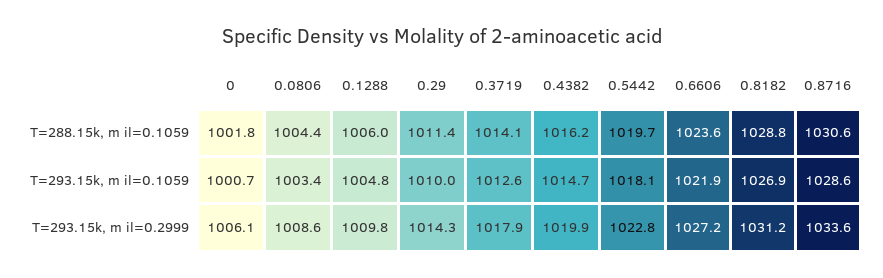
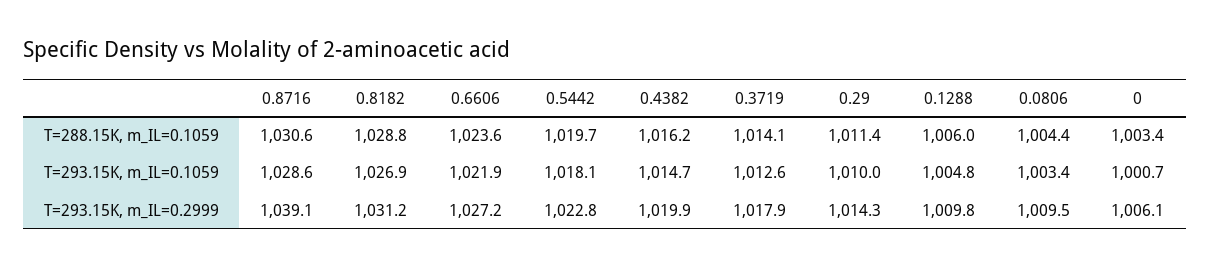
  {
    "0": {
-     "T=288.15k, m il=0.1059": 1001.8,
+     "T=288.15k, m il=0.1059": 1003.4,
      "T=293.15k, m il=0.1059": 1000.7,
      "T=293.15k, m il=0.2999": 1006.1
    },
    "0.0806": {
      "T=288.15k, m il=0.1059": 1004.4,
      "T=293.15k, m il=0.1059": 1003.4,
-     "T=293.15k, m il=0.2999": 1008.6
+     "T=293.15k, m il=0.2999": 1009.5
    },
    "0.1288": {
      "T=288.15k, m il=0.1059": 1006,
      "T=293.15k, m il=0.1059": 1004.8,
      "T=293.15k, m il=0.2999": 1009.8
    },
    "0.29": {
      "T=288.15k, m il=0.1059": 1011.4,
      "T=293.15k, m il=0.1059": 1010,
      "T=293.15k, m il=0.2999": 1014.3
    },
    "0.3719": {
      "T=288.15k, m il=0.1059": 1014.1,
      "T=293.15k, m il=0.1059": 1012.6,
      "T=293.15k, m il=0.2999": 1017.9
    },
    "0.4382": {
      "T=288.15k, m il=0.1059": 1016.2,
      "T=293.15k, m il=0.1059": 1014.7,
      "T=293.15k, m il=0.2999": 1019.9
    },
    "0.5442": {
      "T=288.15k, m il=0.1059": 1019.7,
      "T=293.15k, m il=0.1059": 1018.1,
      "T=293.15k, m il=0.2999": 1022.8
    },
    "0.6606": {
      "T=288.15k, m il=0.1059": 1023.6,
      "T=293.15k, m il=0.1059": 1021.9,
      "T=293.15k, m il=0.2999": 1027.2
    },
    "0.8182": {
      "T=288.15k, m il=0.1059": 1028.8,
      "T=293.15k, m il=0.1059": 1026.9,
      "T=293.15k, m il=0.2999": 1031.2
    },
    "0.8716": {
      "T=288.15k, m il=0.1059": 1030.6,
      "T=293.15k, m il=0.1059": 1028.6,
-     "T=293.15k, m il=0.2999": 1033.6
+     "T=293.15k, m il=0.2999": 1039.1
    }
  }

